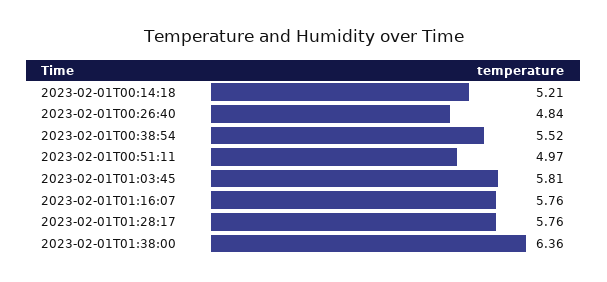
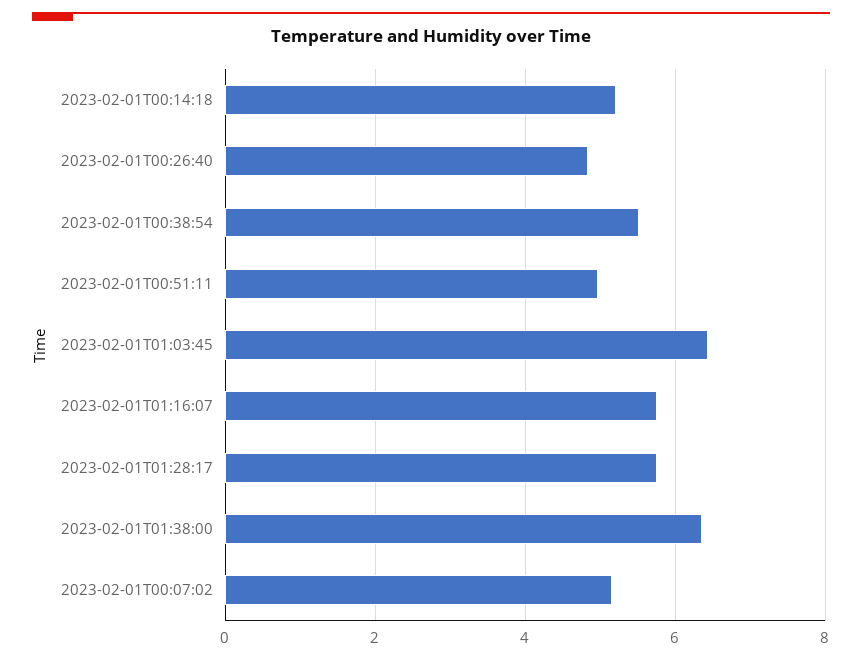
  {
    "2023-02-01T00:14:18": 5.21,
    "2023-02-01T00:26:40": 4.84,
    "2023-02-01T00:38:54": 5.52,
    "2023-02-01T00:51:11": 4.97,
-   "2023-02-01T01:03:45": 5.81,
+   "2023-02-01T01:03:45": 6.4,
    "2023-02-01T01:16:07": 5.76,
    "2023-02-01T01:28:17": 5.76,
-   "2023-02-01T01:38:00": 6.36
+   "2023-02-01T01:38:00": 6.36,
+   "2023-02-01T00:07:02": 5.2
  }

